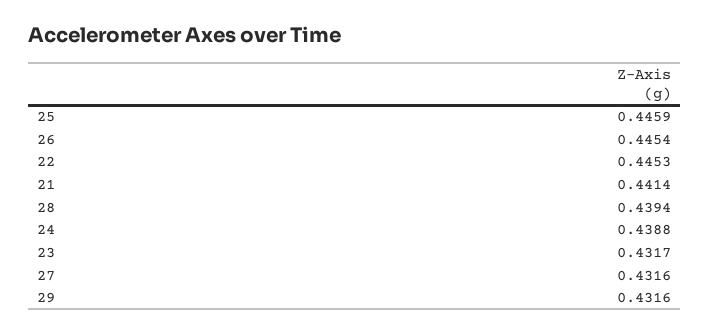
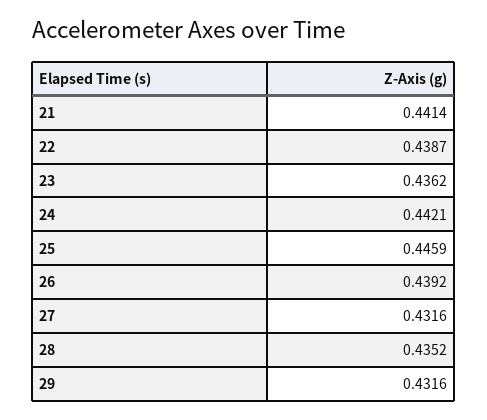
  {
    "25": 0.4459,
-   "26": 0.4454,
+   "26": 0.4392,
-   "22": 0.4453,
+   "22": 0.4387,
    "21": 0.4414,
-   "28": 0.4394,
+   "28": 0.4352,
-   "24": 0.4388,
+   "24": 0.4421,
-   "23": 0.4317,
+   "23": 0.4362,
    "27": 0.4316,
    "29": 0.4316
  }

